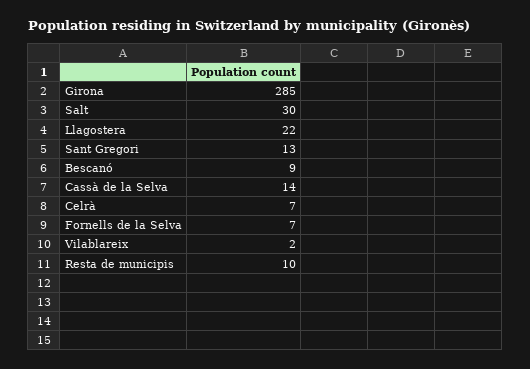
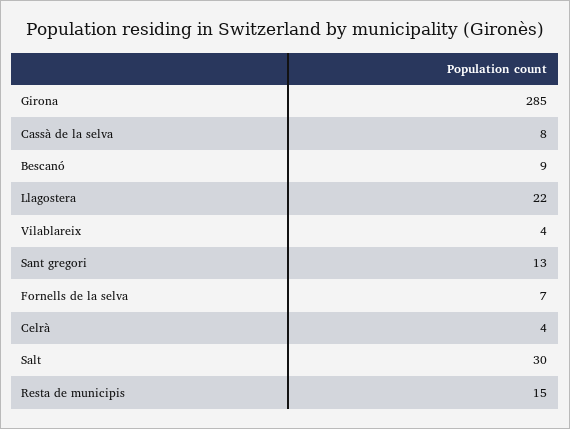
  {
    "Girona": 285,
    "Salt": 30,
    "Llagostera": 22,
    "Sant Gregori": 13,
    "Bescanó": 9,
-   "Cassà de la Selva": 14,
+   "Cassà de la Selva": 8,
-   "Celrà": 7,
+   "Celrà": 4,
    "Fornells de la Selva": 7,
-   "Vilablareix": 2,
+   "Vilablareix": 4,
-   "Resta de municipis": 10
+   "Resta de municipis": 15
  }

